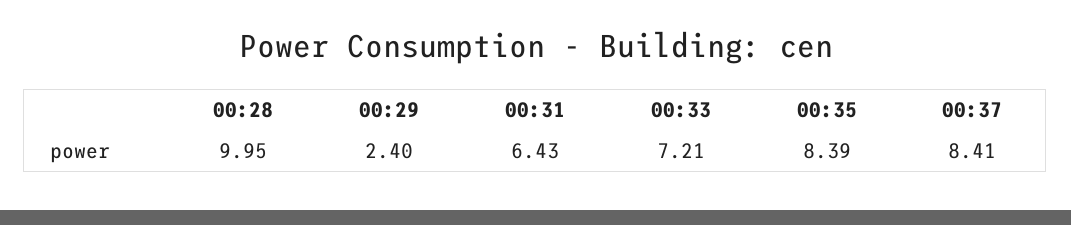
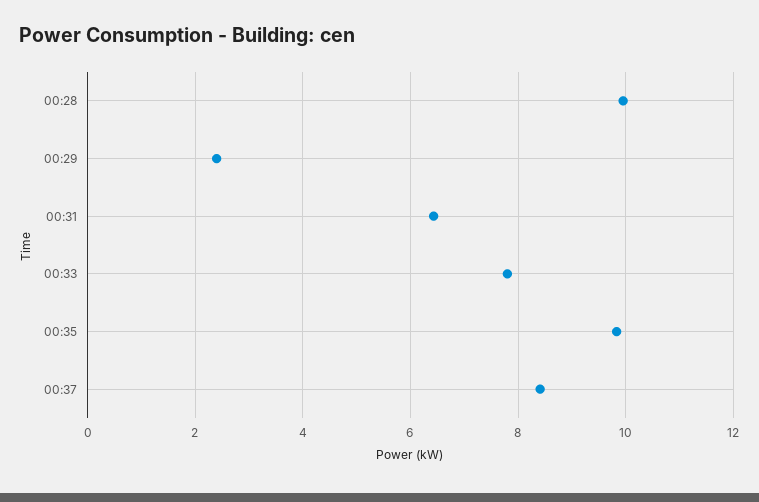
  {
    "00:28": 9.95,
    "00:29": 2.4,
    "00:31": 6.43,
-   "00:33": 7.21,
+   "00:33": 7.8,
-   "00:35": 8.39,
+   "00:35": 9.8,
    "00:37": 8.41
  }

